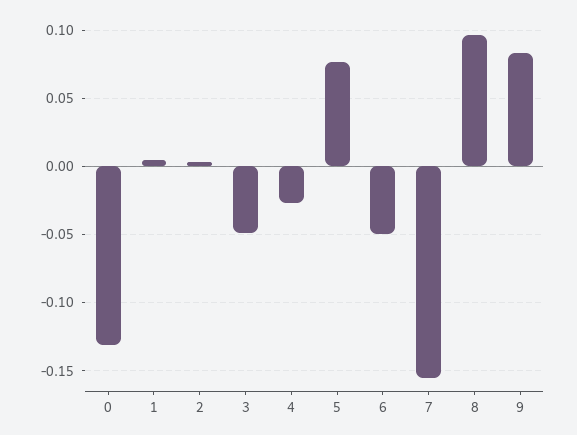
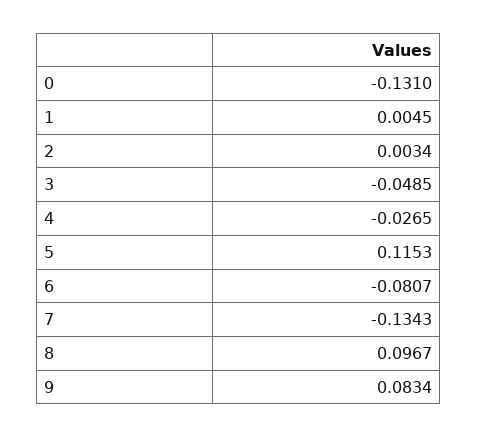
  {
    "0": -0.131,
    "1": 0.0045,
    "2": 0.0034,
    "3": -0.0485,
    "4": -0.0265,
-   "5": 0.075,
+   "5": 0.1153,
-   "6": -0.05,
+   "6": -0.0807,
-   "7": -0.155,
+   "7": -0.1343,
    "8": 0.0967,
    "9": 0.0834
  }

